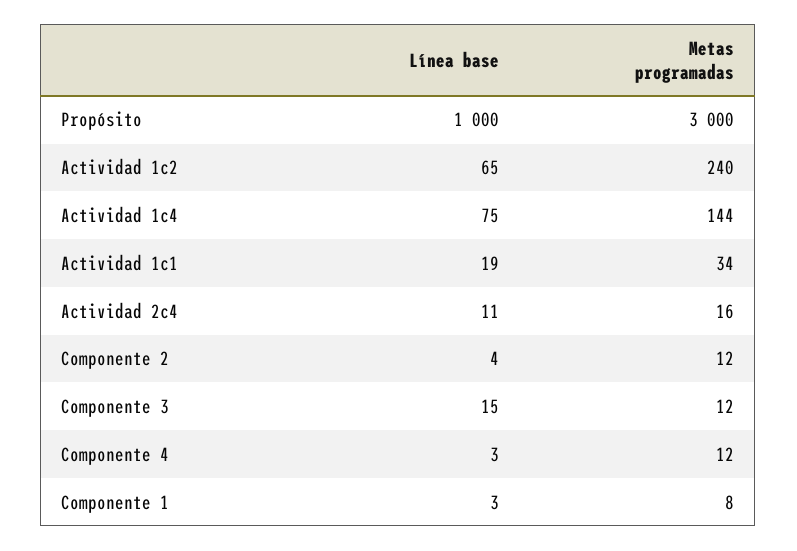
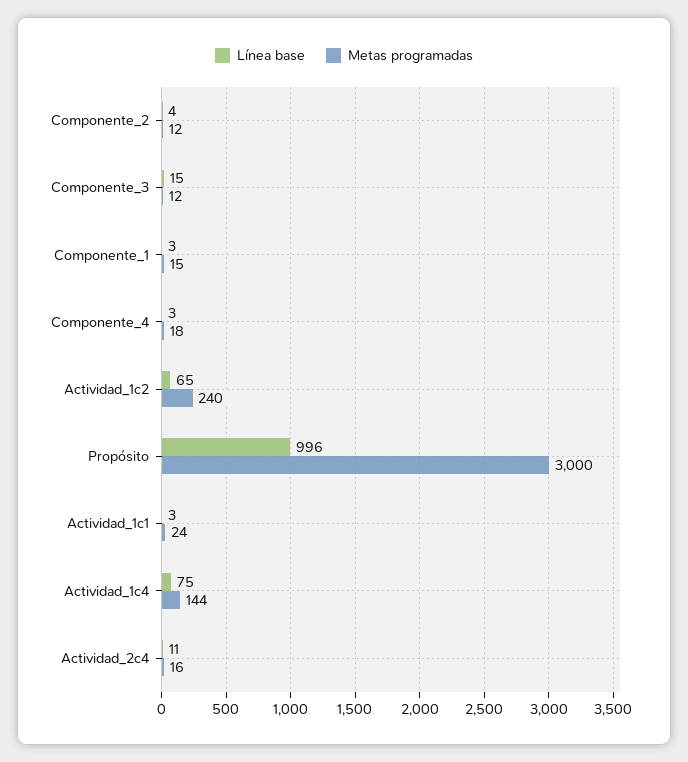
  {
    "Línea base": {
-     "Propósito": 1000,
+     "Propósito": 996,
      "Actividad 1c2": 65,
      "Actividad 1c4": 75,
-     "Actividad 1c1": 19,
+     "Actividad 1c1": 3,
      "Actividad 2c4": 11,
      "Componente 2": 4,
      "Componente 3": 15,
      "Componente 4": 3,
      "Componente 1": 3
    },
    "Metas programadas": {
      "Propósito": 3000,
      "Actividad 1c2": 240,
      "Actividad 1c4": 144,
-     "Actividad 1c1": 34,
+     "Actividad 1c1": 24,
      "Actividad 2c4": 16,
      "Componente 2": 12,
      "Componente 3": 12,
-     "Componente 4": 12,
+     "Componente 4": 18,
-     "Componente 1": 8
+     "Componente 1": 15
    }
  }

